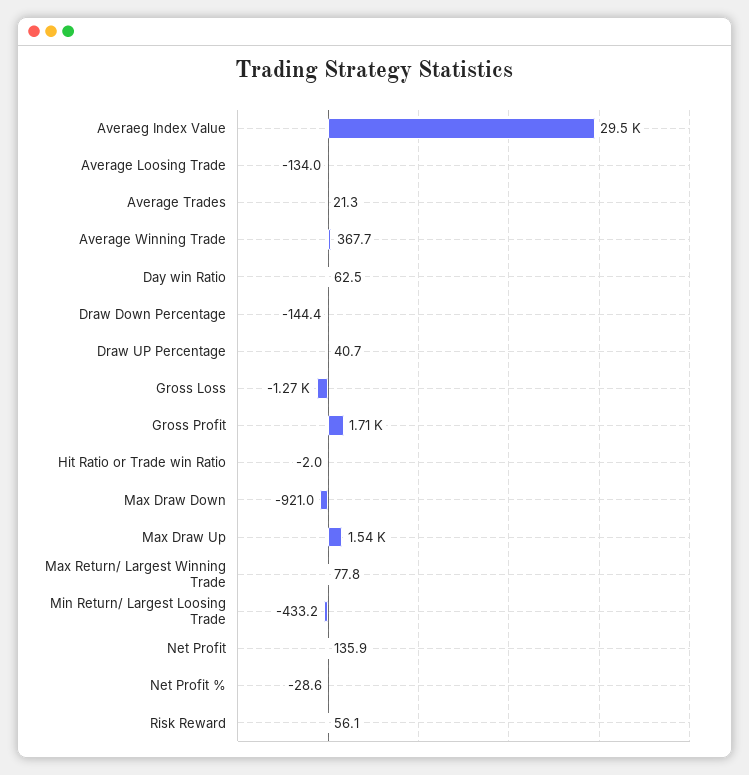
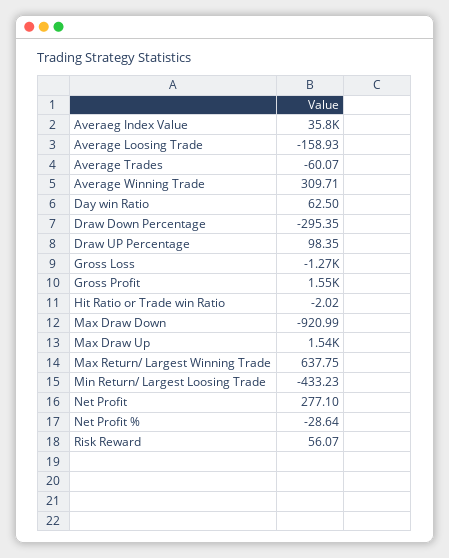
  {
-   "Averaeg Index Value": 29500,
+   "Averaeg Index Value": 35800,
-   "Average Loosing Trade": -134,
+   "Average Loosing Trade": -158.93,
-   "Average Trades": 21.3,
+   "Average Trades": -60.07,
-   "Average Winning Trade": 367.7,
+   "Average Winning Trade": 309.71,
    "Day win Ratio": 62.5,
-   "Draw Down Percentage": -144.4,
+   "Draw Down Percentage": -295.35,
-   "Draw UP Percentage": 40.7,
+   "Draw UP Percentage": 98.35,
    "Gross Loss": -1270,
-   "Gross Profit": 1710,
+   "Gross Profit": 1550,
    "Hit Ratio or Trade win Ratio": -2.02,
    "Max Draw Down": -920.99,
    "Max Draw Up": 1540,
-   "Max Return/ Largest Winning Trade": 77.8,
+   "Max Return/ Largest Winning Trade": 637.75,
    "Min Return/ Largest Loosing Trade": -433.23,
-   "Net Profit": 135.9,
+   "Net Profit": 277.1,
    "Net Profit %": -28.64,
    "Risk Reward": 56.07
  }

